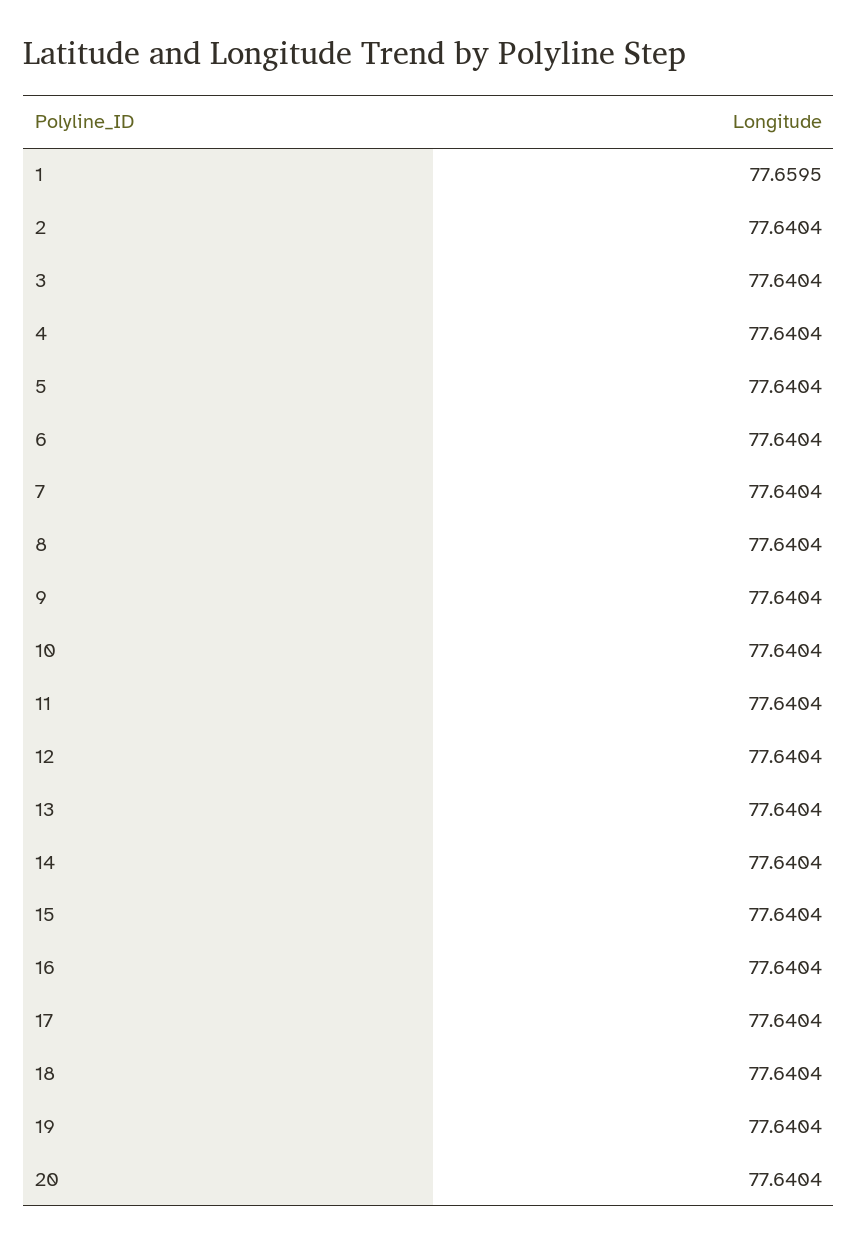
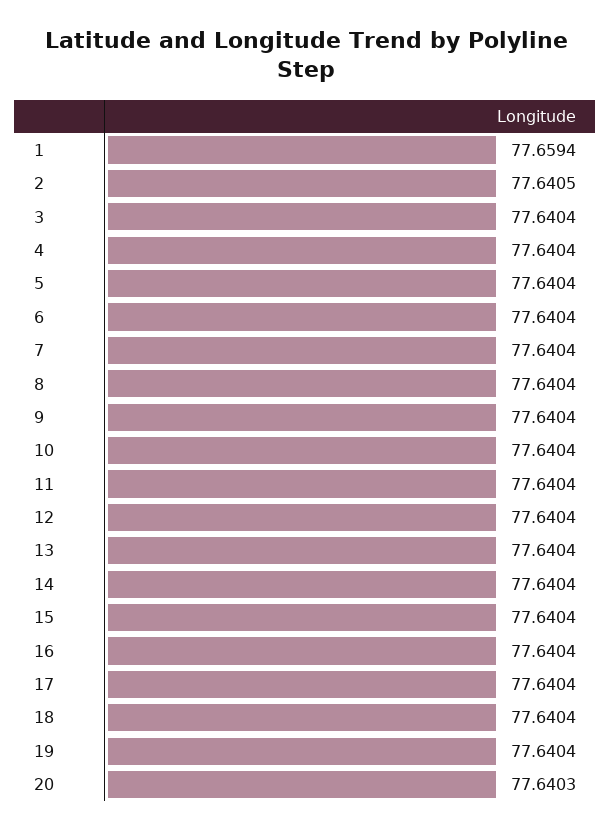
  {
-   "1": 77.6595,
+   "1": 77.6594,
-   "2": 77.6404,
+   "2": 77.6405,
    "3": 77.6404,
    "4": 77.6404,
    "5": 77.6404,
    "6": 77.6404,
    "7": 77.6404,
    "8": 77.6404,
    "9": 77.6404,
    "10": 77.6404,
    "11": 77.6404,
    "12": 77.6404,
    "13": 77.6404,
    "14": 77.6404,
    "15": 77.6404,
    "16": 77.6404,
    "17": 77.6404,
    "18": 77.6404,
    "19": 77.6404,
-   "20": 77.6404
+   "20": 77.6403
  }

